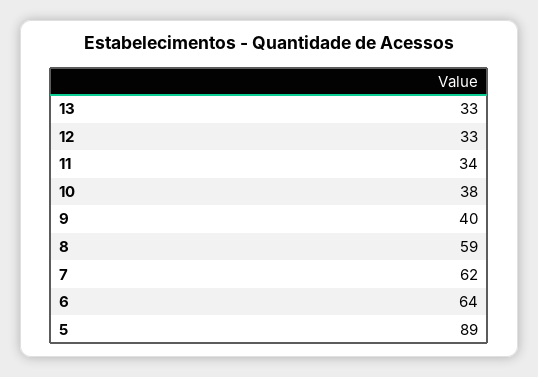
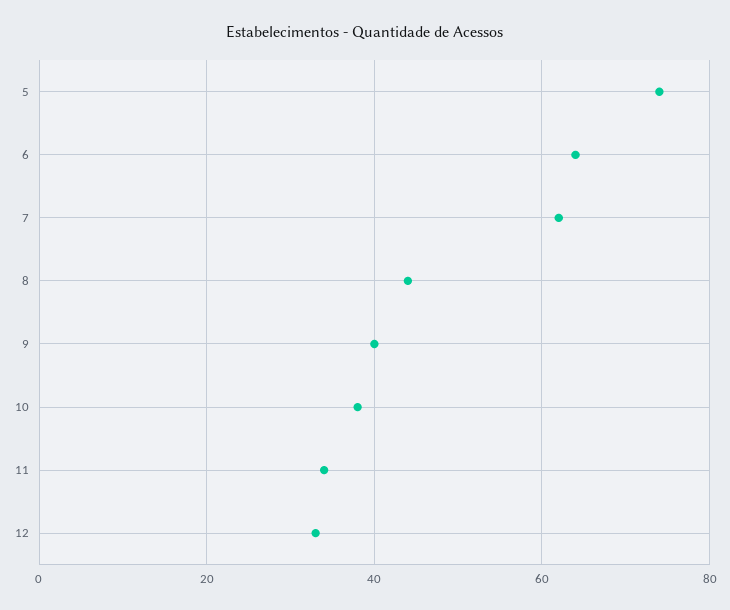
  {
-   "13": 33,
    "12": 33,
    "11": 34,
    "10": 38,
    "9": 40,
-   "8": 59,
+   "8": 45,
    "7": 62,
    "6": 64,
-   "5": 89
+   "5": 75
  }

